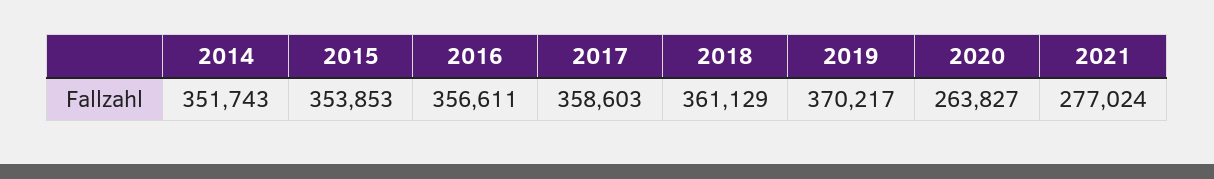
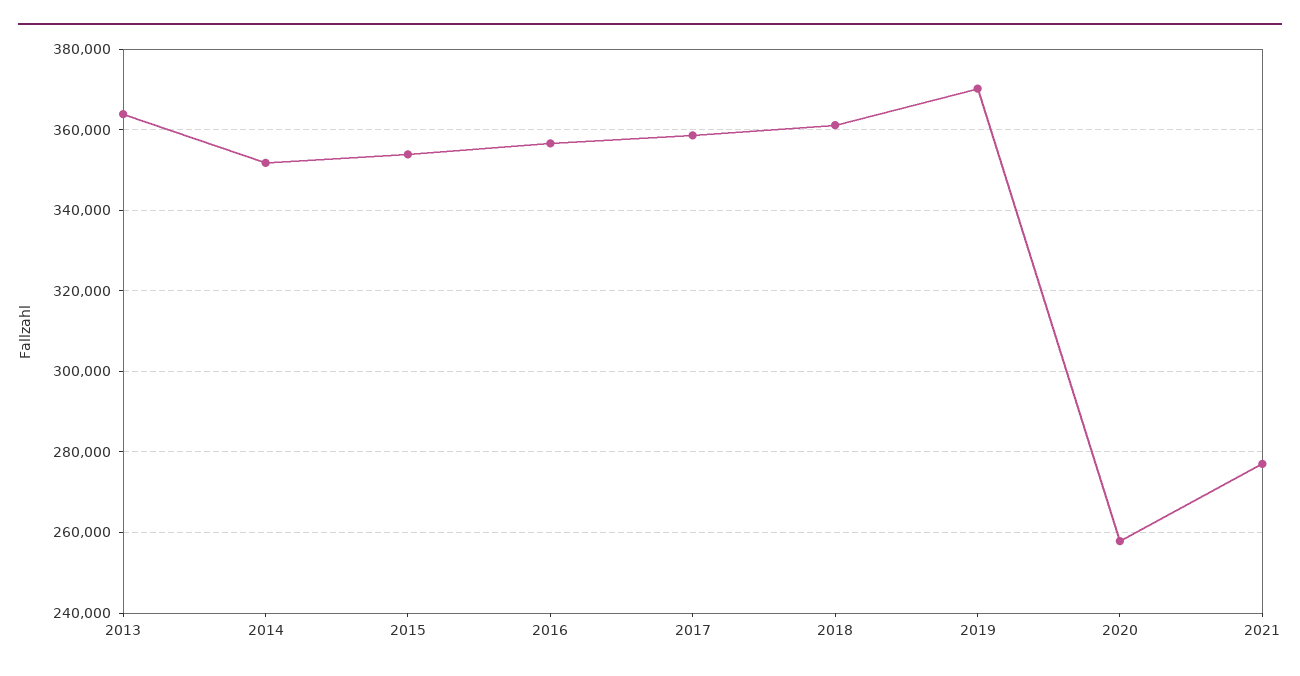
  {
    "2014": 351743,
    "2015": 353853,
    "2016": 356611,
    "2017": 358603,
    "2018": 361129,
    "2019": 370217,
-   "2020": 263827,
+   "2020": 258000,
-   "2021": 277024
+   "2021": 277024,
+   "2013": 364000
  }

